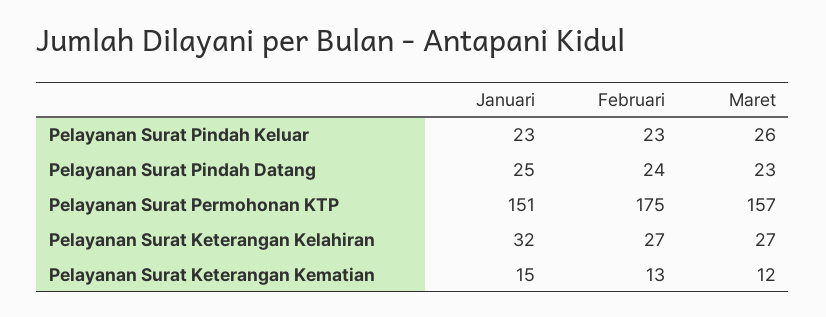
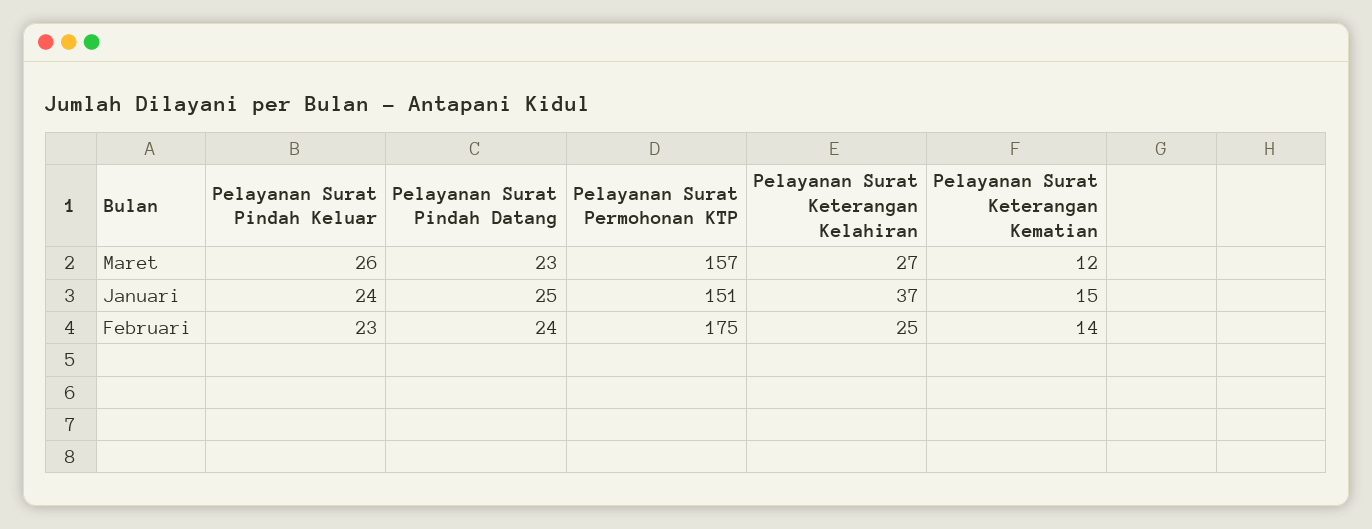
  {
    "Januari": {
-     "Pelayanan Surat Pindah Keluar": 23,
+     "Pelayanan Surat Pindah Keluar": 24,
      "Pelayanan Surat Pindah Datang": 25,
      "Pelayanan Surat Permohonan KTP": 151,
-     "Pelayanan Surat Keterangan Kelahiran": 32,
+     "Pelayanan Surat Keterangan Kelahiran": 37,
      "Pelayanan Surat Keterangan Kematian": 15
    },
    "Februari": {
      "Pelayanan Surat Pindah Keluar": 23,
      "Pelayanan Surat Pindah Datang": 24,
      "Pelayanan Surat Permohonan KTP": 175,
-     "Pelayanan Surat Keterangan Kelahiran": 27,
+     "Pelayanan Surat Keterangan Kelahiran": 25,
-     "Pelayanan Surat Keterangan Kematian": 13
+     "Pelayanan Surat Keterangan Kematian": 14
    },
    "Maret": {
      "Pelayanan Surat Pindah Keluar": 26,
      "Pelayanan Surat Pindah Datang": 23,
      "Pelayanan Surat Permohonan KTP": 157,
      "Pelayanan Surat Keterangan Kelahiran": 27,
      "Pelayanan Surat Keterangan Kematian": 12
    }
  }

